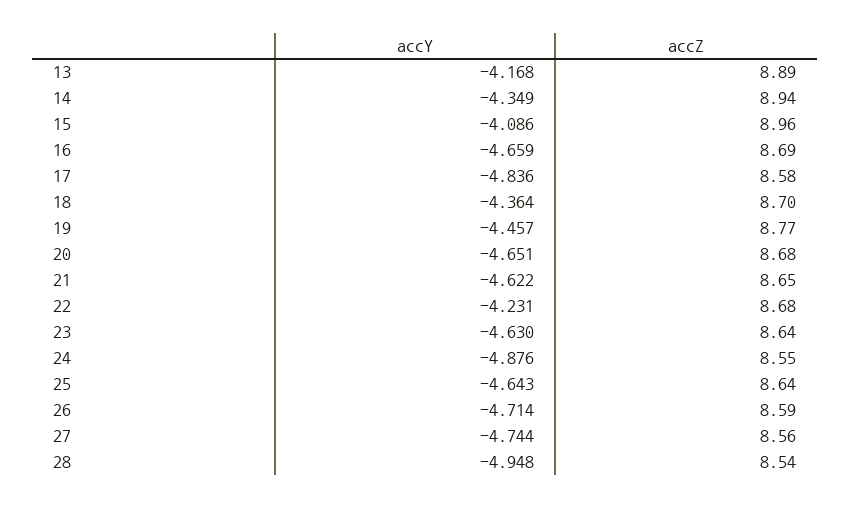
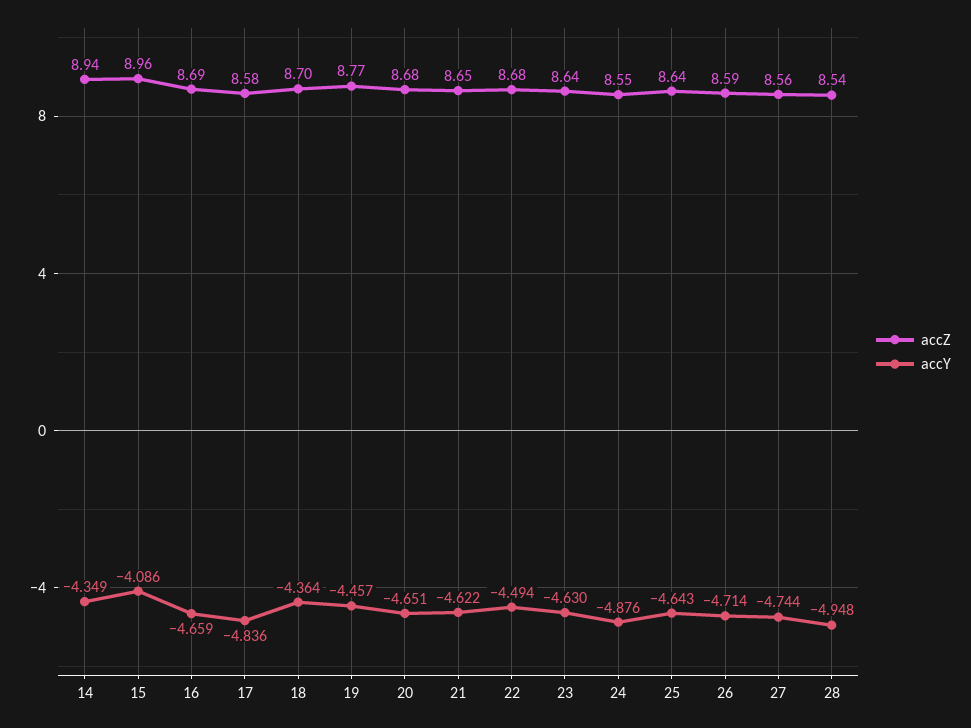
  {
    "accY": {
-     "13": -4.168,
      "14": -4.349,
      "15": -4.086,
      "16": -4.659,
      "17": -4.836,
      "18": -4.364,
      "19": -4.457,
      "20": -4.651,
      "21": -4.622,
-     "22": -4.231,
+     "22": -4.494,
      "23": -4.63,
      "24": -4.876,
      "25": -4.643,
      "26": -4.714,
      "27": -4.744,
      "28": -4.948
    },
    "accZ": {
-     "13": 8.89,
      "14": 8.94,
      "15": 8.96,
      "16": 8.69,
      "17": 8.58,
      "18": 8.7,
      "19": 8.77,
      "20": 8.68,
      "21": 8.65,
      "22": 8.68,
      "23": 8.64,
      "24": 8.55,
      "25": 8.64,
      "26": 8.59,
      "27": 8.56,
      "28": 8.54
    }
  }

